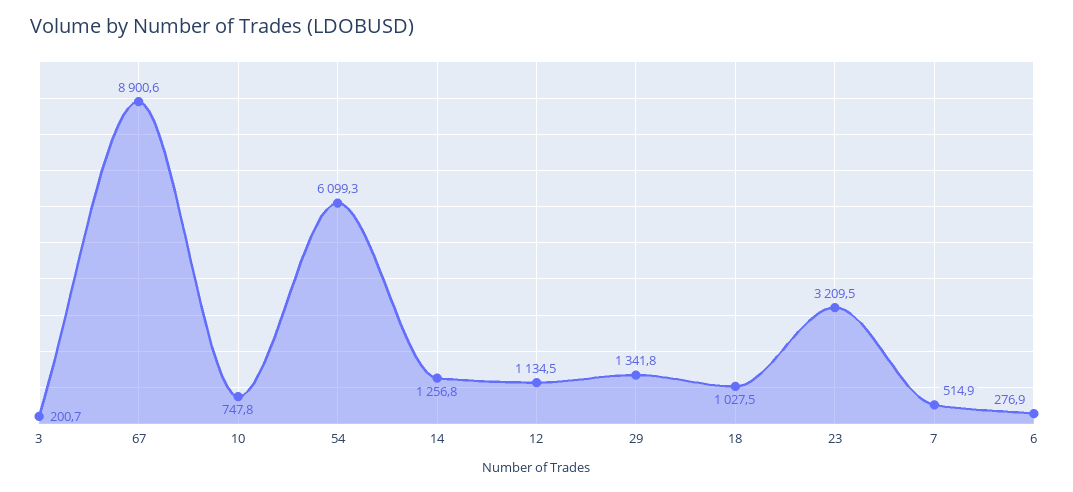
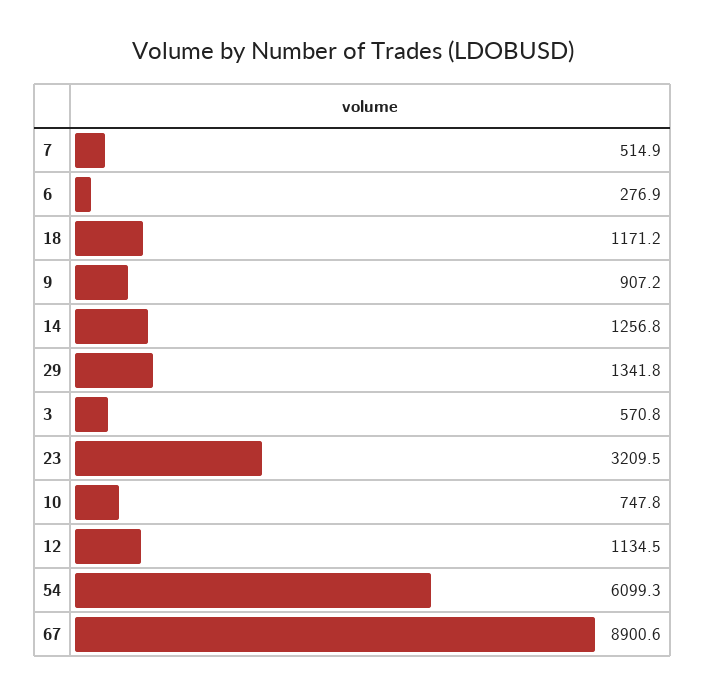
  {
-   "3": 200.7,
+   "3": 570.8,
    "67": 8900.6,
    "10": 747.8,
    "54": 6099.3,
    "14": 1256.8,
    "12": 1134.5,
    "29": 1341.8,
-   "18": 1027.5,
+   "18": 1171.2,
    "23": 3209.5,
    "7": 514.9,
-   "6": 276.9
+   "6": 276.9,
+   "9": 907.2
  }

